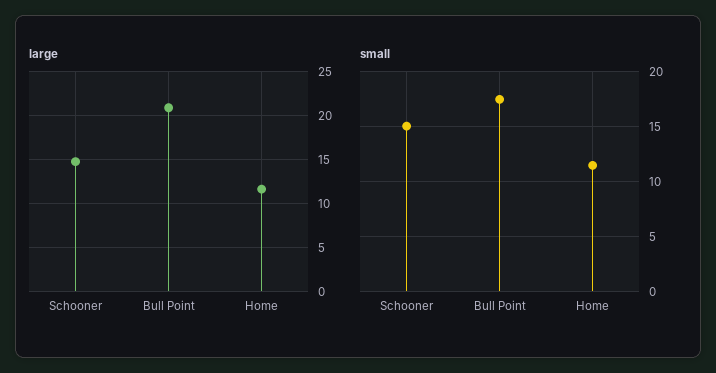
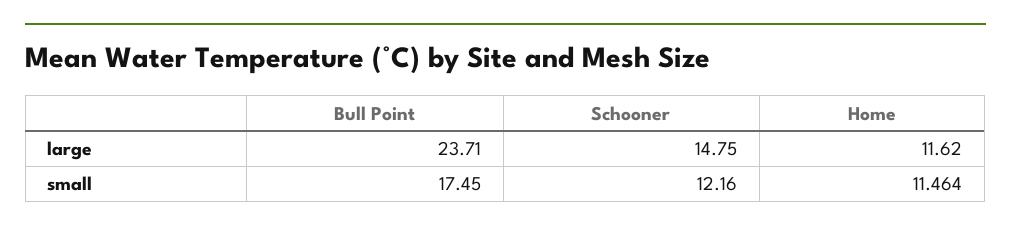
  {
    "large": {
      "Schooner": 14.75,
-     "Bull Point": 21,
+     "Bull Point": 23.71,
      "Home": 11.62
    },
    "small": {
-     "Schooner": 15,
+     "Schooner": 12.16,
      "Bull Point": 17.45,
      "Home": 11.464
    }
  }

